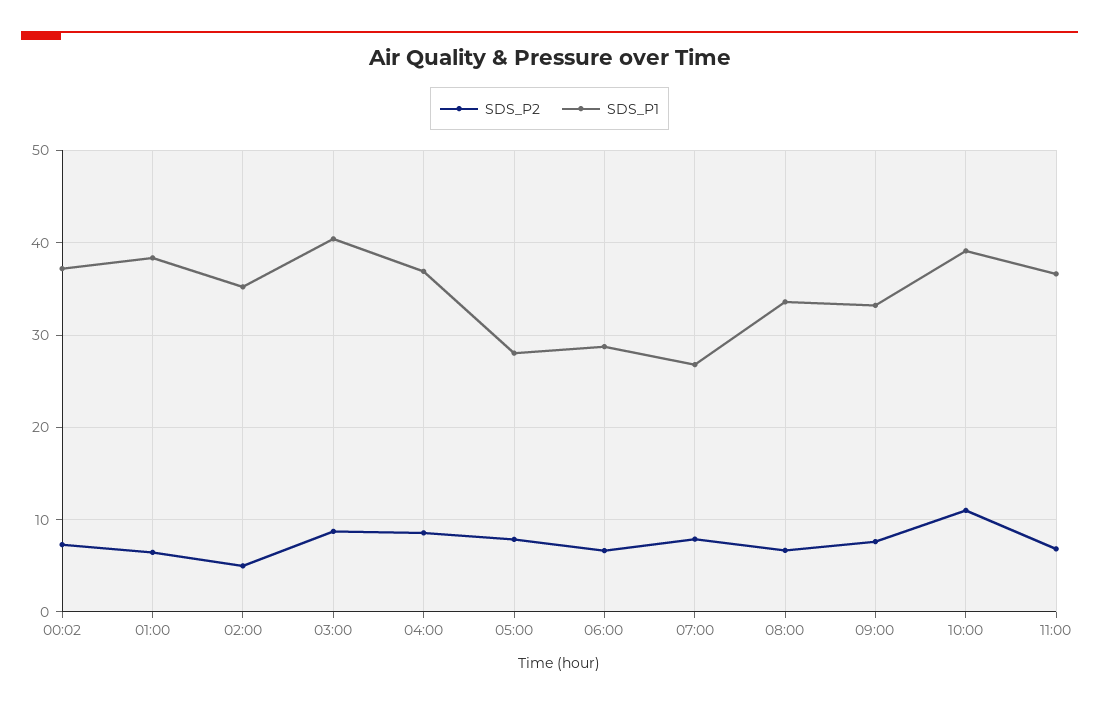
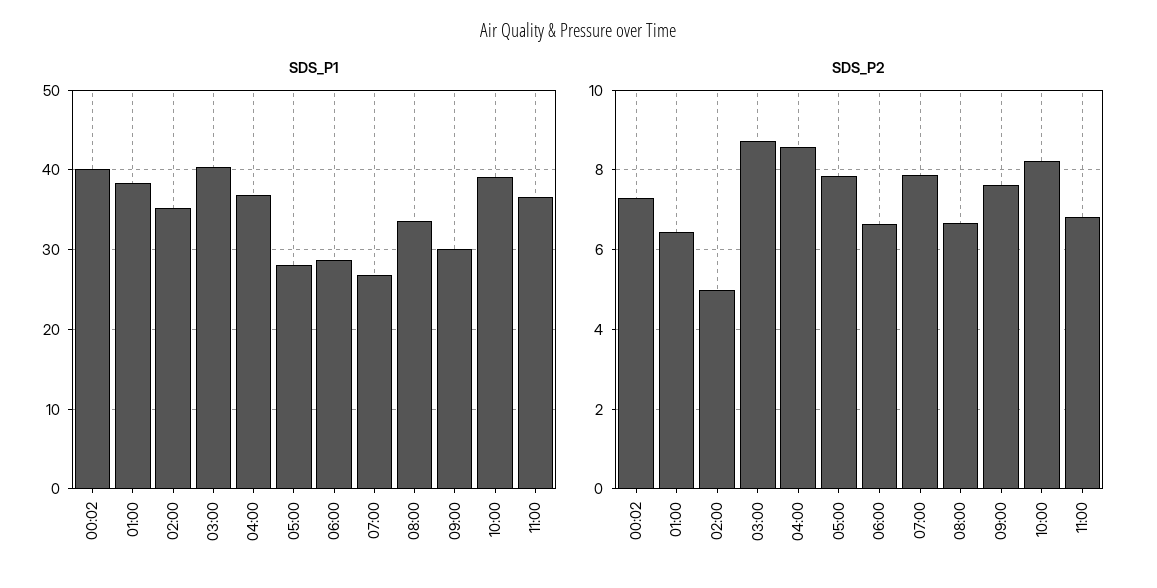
  {
    "SDS_P2": {
      "00:02": 7.4,
      "01:00": 6.4,
      "02:00": 5,
      "03:00": 8.8,
      "04:00": 8.6,
      "05:00": 7.8,
      "06:00": 6.6,
      "07:00": 7.8,
      "08:00": 6.6,
      "09:00": 7.6,
-     "10:00": 11,
+     "10:00": 8.2,
      "11:00": 6.8
    },
    "SDS_P1": {
-     "00:02": 37,
+     "00:02": 40,
      "01:00": 38,
      "02:00": 35,
      "03:00": 40,
      "04:00": 37,
      "05:00": 28,
      "06:00": 29,
      "07:00": 27,
      "08:00": 34,
-     "09:00": 33,
+     "09:00": 30,
      "10:00": 39,
      "11:00": 37
    }
  }

